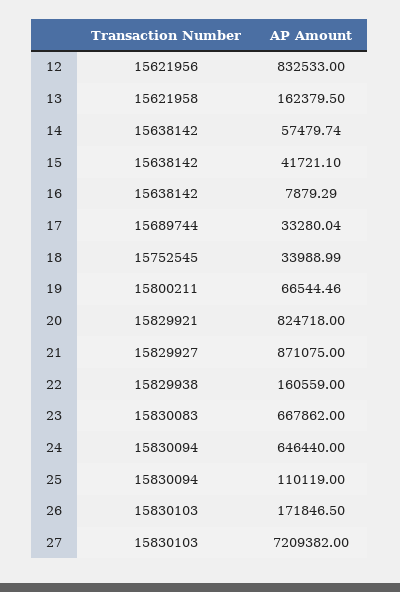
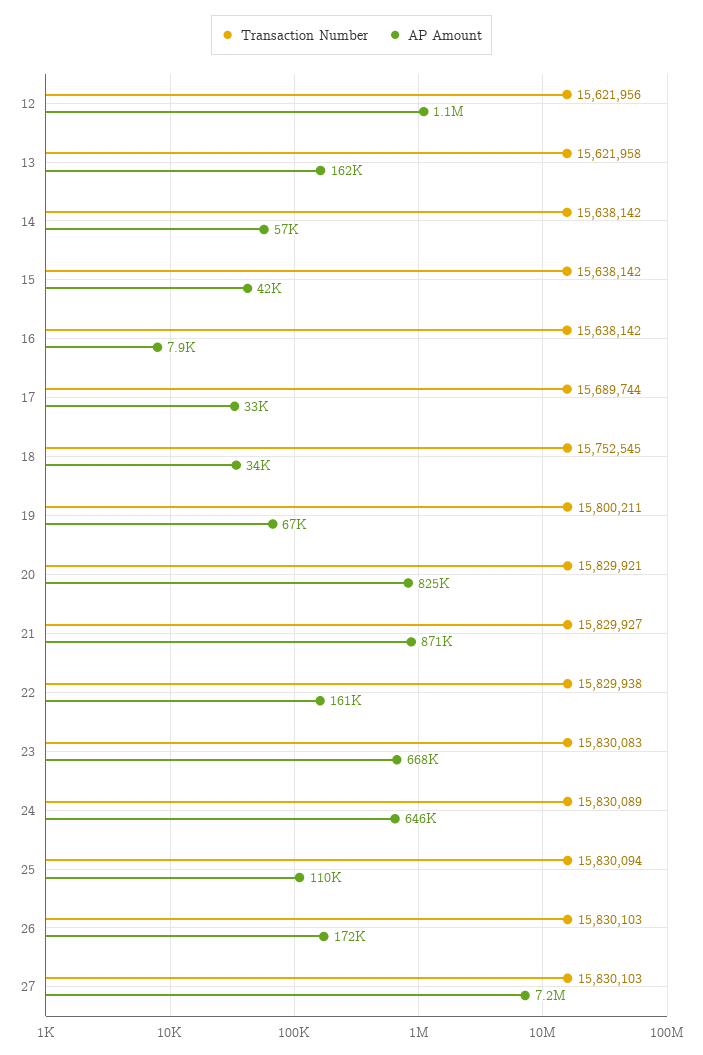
  {
    "Transaction Number": {
      "12": 15621956,
      "13": 15621958,
      "14": 15638142,
      "15": 15638142,
      "16": 15638142,
      "17": 15689744,
      "18": 15752545,
      "19": 15800211,
      "20": 15829921,
      "21": 15829927,
      "22": 15829938,
      "23": 15830083,
-     "24": 15830094,
+     "24": 15830089,
      "25": 15830094,
      "26": 15830103,
      "27": 15830103
    },
    "AP Amount": {
-     "12": 832533,
+     "12": 1100000,
      "13": 162379.5,
      "14": 57479.74,
      "15": 41721.1,
      "16": 7879.29,
      "17": 33280.04,
      "18": 33988.99,
      "19": 66544.46,
      "20": 824718,
      "21": 871075,
      "22": 160559,
      "23": 667862,
      "24": 646440,
      "25": 110119,
      "26": 171846.5,
      "27": 7209382
    }
  }

